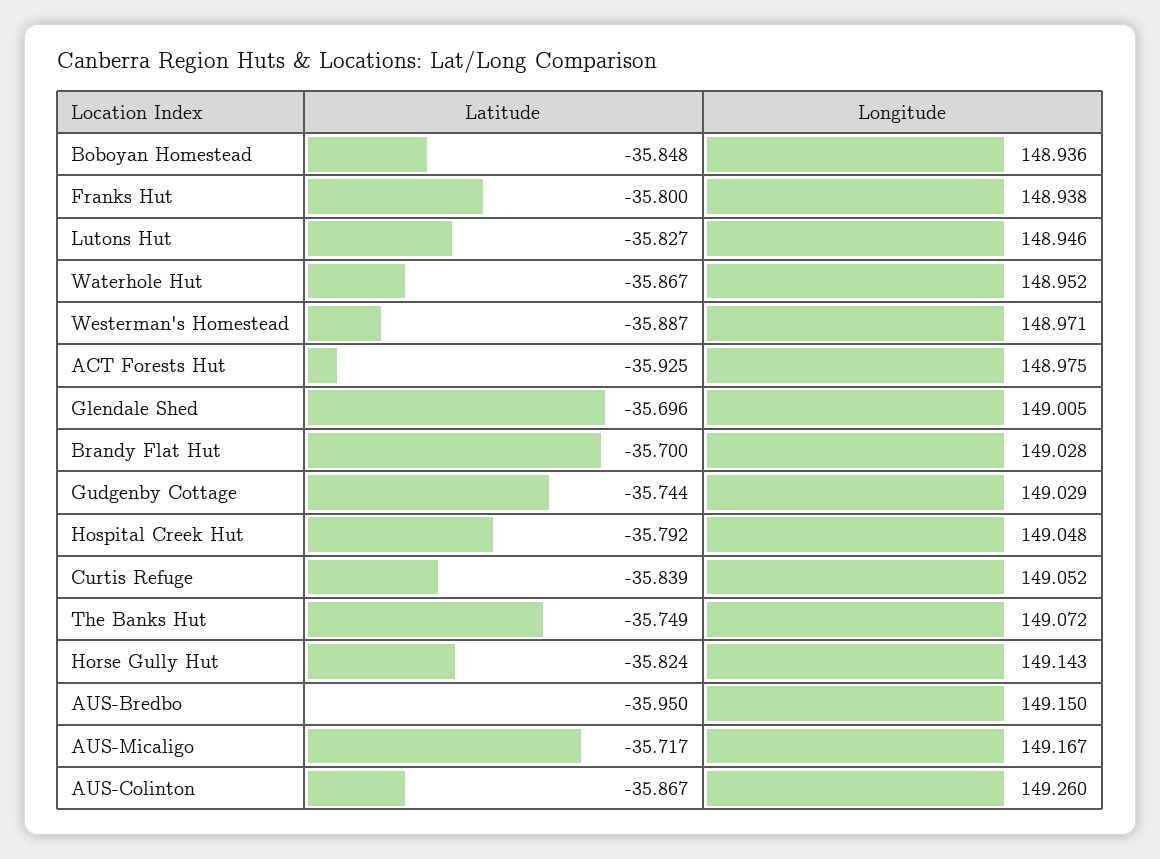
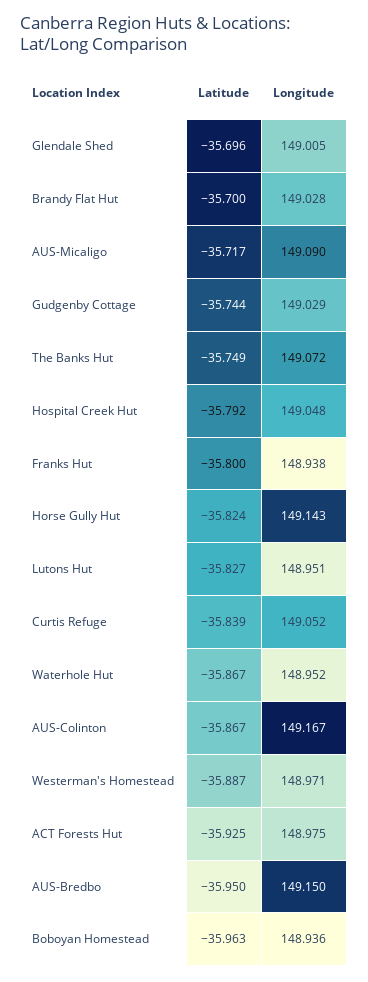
  {
    "Latitude": {
-     "Boboyan Homestead": -35.848,
+     "Boboyan Homestead": -35.963,
      "Franks Hut": -35.8,
      "Lutons Hut": -35.827,
      "Waterhole Hut": -35.867,
      "Westerman's Homestead": -35.887,
      "ACT Forests Hut": -35.925,
      "Glendale Shed": -35.696,
      "Brandy Flat Hut": -35.7,
      "Gudgenby Cottage": -35.744,
      "Hospital Creek Hut": -35.792,
      "Curtis Refuge": -35.839,
      "The Banks Hut": -35.749,
      "Horse Gully Hut": -35.824,
      "AUS-Bredbo": -35.95,
      "AUS-Micaligo": -35.717,
      "AUS-Colinton": -35.867
    },
    "Longitude": {
      "Boboyan Homestead": 148.936,
      "Franks Hut": 148.938,
-     "Lutons Hut": 148.946,
+     "Lutons Hut": 148.951,
      "Waterhole Hut": 148.952,
      "Westerman's Homestead": 148.971,
      "ACT Forests Hut": 148.975,
      "Glendale Shed": 149.005,
      "Brandy Flat Hut": 149.028,
      "Gudgenby Cottage": 149.029,
      "Hospital Creek Hut": 149.048,
      "Curtis Refuge": 149.052,
      "The Banks Hut": 149.072,
      "Horse Gully Hut": 149.143,
      "AUS-Bredbo": 149.15,
-     "AUS-Micaligo": 149.167,
+     "AUS-Micaligo": 149.09,
-     "AUS-Colinton": 149.26
+     "AUS-Colinton": 149.167
    }
  }

